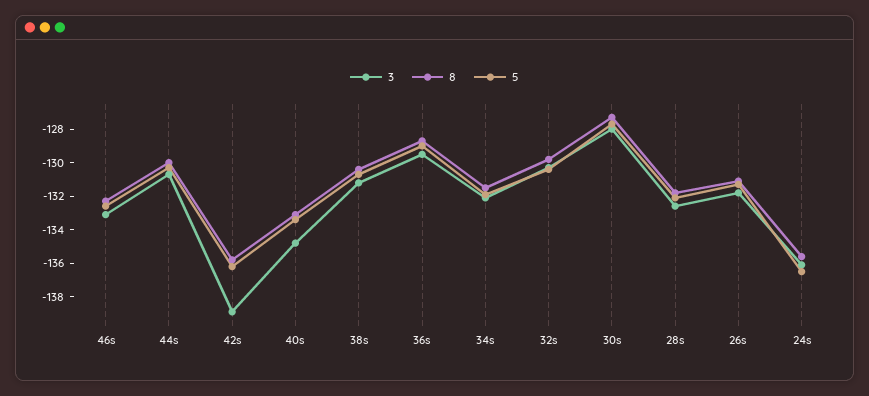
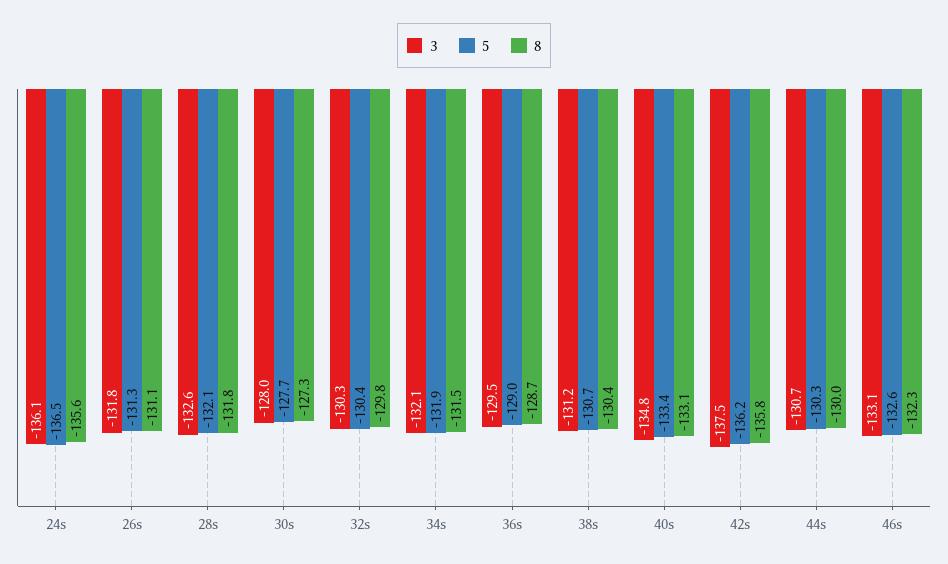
  {
    "3": {
      "46s": -133.1,
      "44s": -130.7,
-     "42s": -139,
+     "42s": -137.5,
      "40s": -134.8,
      "38s": -131.2,
      "36s": -129.5,
      "34s": -132.1,
      "32s": -130.3,
      "30s": -128,
      "28s": -132.6,
      "26s": -131.8,
      "24s": -136.1
    },
    "8": {
      "46s": -132.3,
      "44s": -130,
      "42s": -135.8,
      "40s": -133.1,
      "38s": -130.4,
      "36s": -128.7,
      "34s": -131.5,
      "32s": -129.8,
      "30s": -127.3,
      "28s": -131.8,
      "26s": -131.1,
      "24s": -135.6
    },
    "5": {
      "46s": -132.6,
      "44s": -130.3,
      "42s": -136.2,
      "40s": -133.4,
      "38s": -130.7,
      "36s": -129,
      "34s": -131.9,
      "32s": -130.4,
      "30s": -127.7,
      "28s": -132.1,
      "26s": -131.3,
      "24s": -136.5
    }
  }

